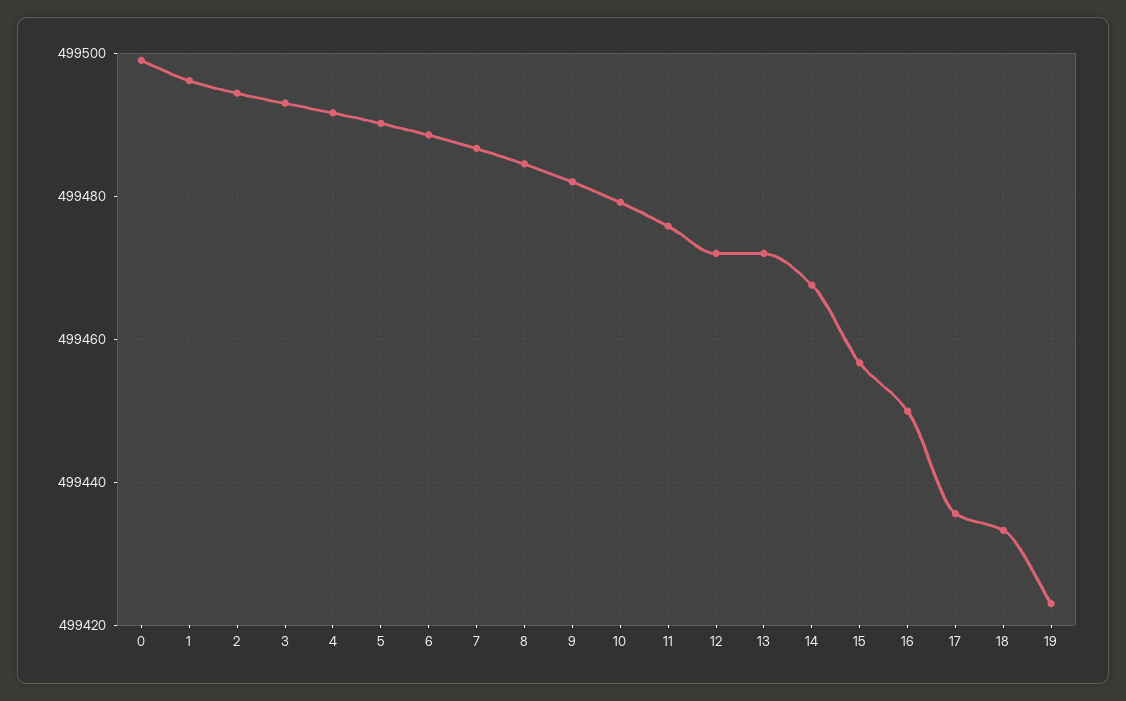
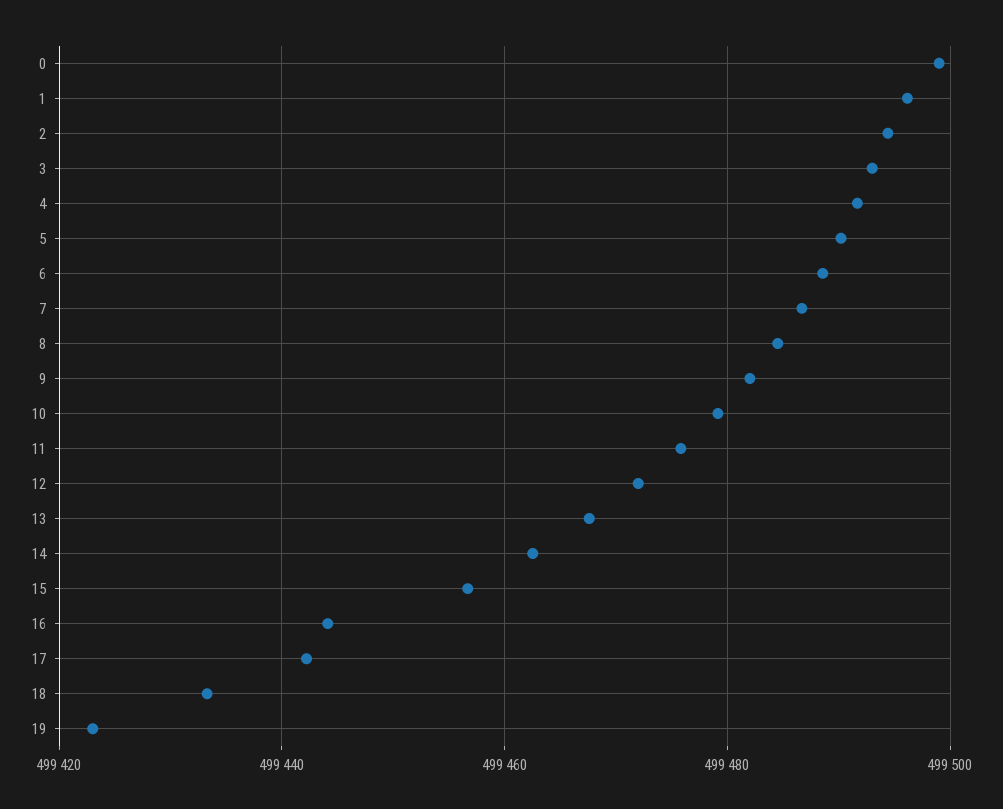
  {
    "0": 499500,
    "1": 499496,
    "2": 499494,
    "3": 499494,
    "4": 499492,
    "5": 499490,
    "6": 499488,
    "7": 499486,
    "8": 499484,
    "9": 499482,
    "10": 499480,
    "11": 499476,
    "12": 499472,
-   "13": 499472,
+   "13": 499468,
-   "14": 499468,
+   "14": 499462,
    "15": 499456,
-   "16": 499450,
+   "16": 499444,
-   "17": 499436,
+   "17": 499442,
    "18": 499434,
    "19": 499424
  }

